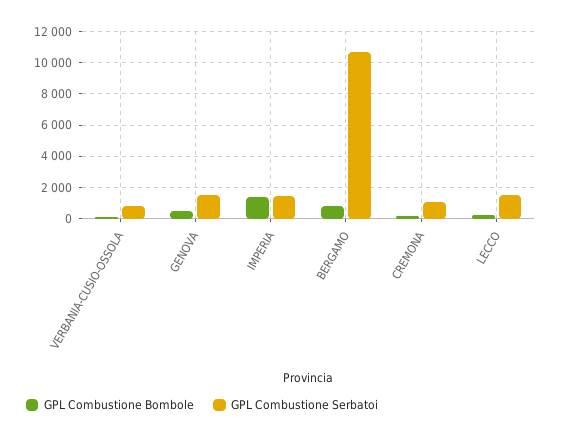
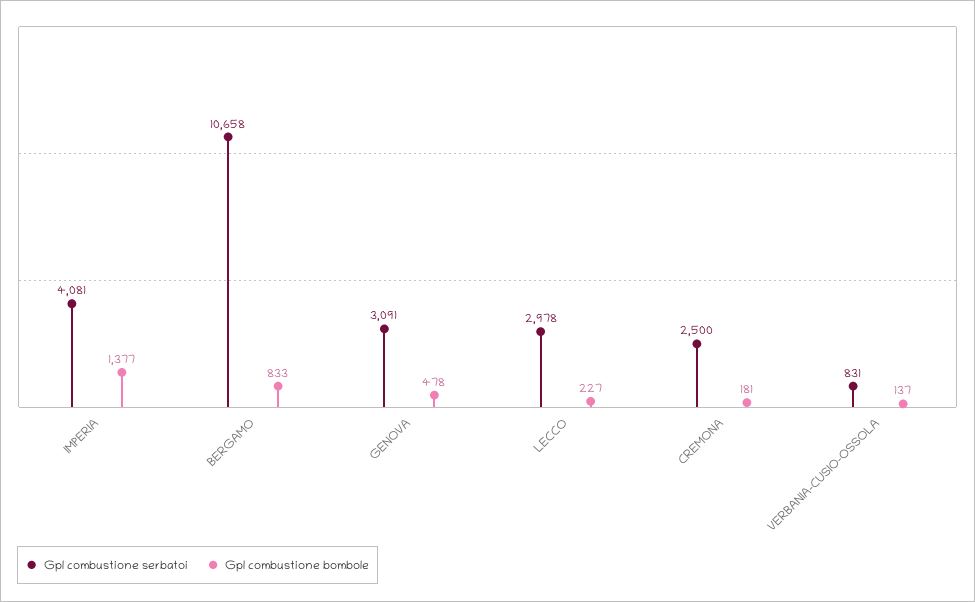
  {
    "GPL Combustione Bombole": {
      "VERBANIA-CUSIO-OSSOLA": 137,
      "GENOVA": 478,
      "IMPERIA": 1377,
      "BERGAMO": 833,
      "CREMONA": 181,
      "LECCO": 227
    },
    "GPL Combustione Serbatoi": {
      "VERBANIA-CUSIO-OSSOLA": 831,
-     "GENOVA": 1500,
+     "GENOVA": 3091,
-     "IMPERIA": 1500,
+     "IMPERIA": 4081,
      "BERGAMO": 10658,
-     "CREMONA": 1000,
+     "CREMONA": 2500,
-     "LECCO": 1500
+     "LECCO": 2978
    }
  }

